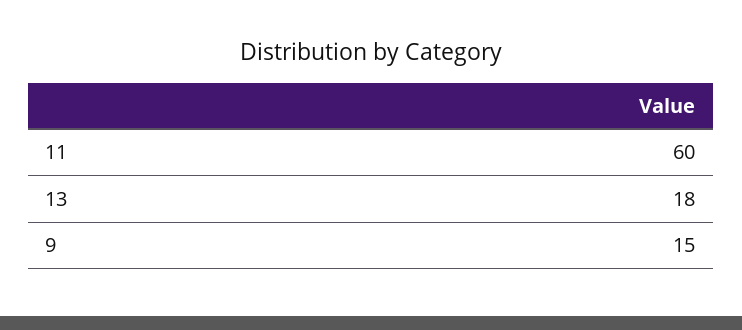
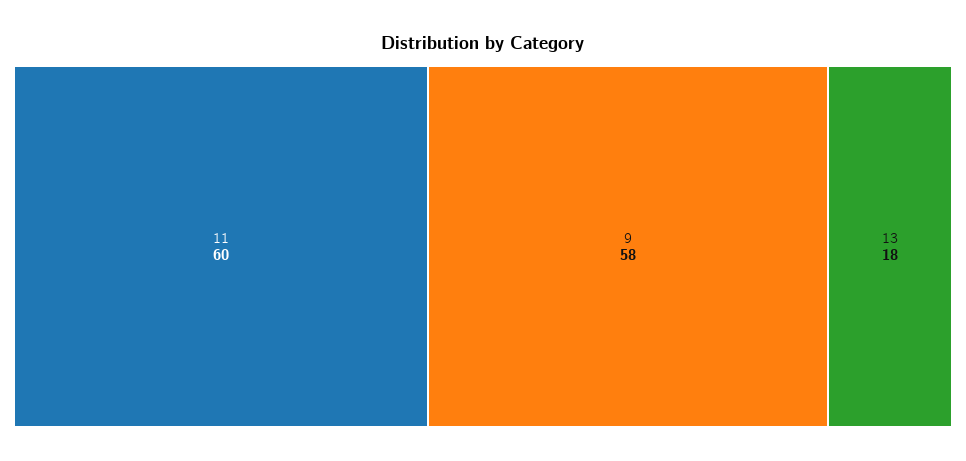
  {
    "11": 60,
    "13": 18,
-   "9": 15
+   "9": 58
  }

